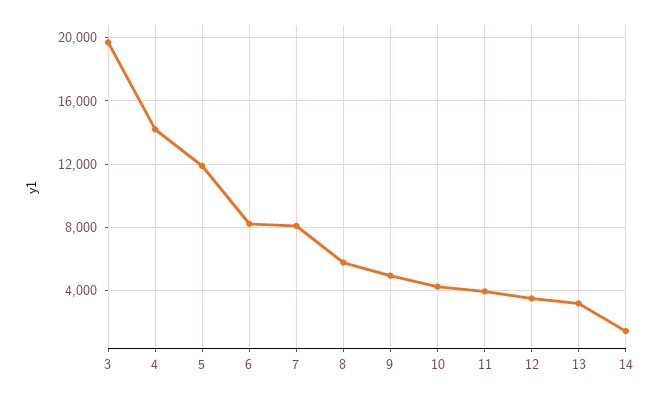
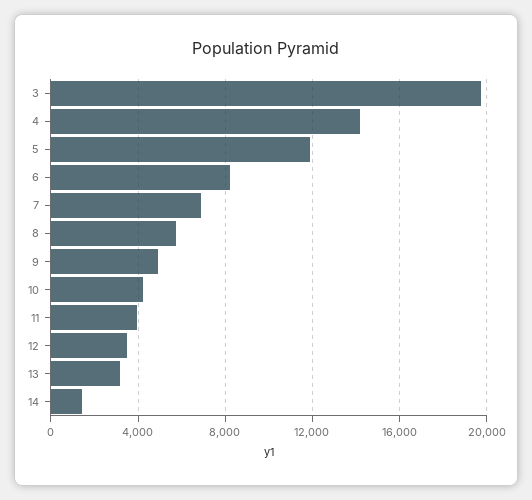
  {
    "3": 19500,
    "4": 14000,
    "5": 12000,
    "6": 8000,
-   "7": 8000,
+   "7": 7000,
    "8": 6000,
    "9": 5000,
    "10": 4000,
    "11": 4000,
    "12": 3500,
    "13": 3000,
    "14": 1500
  }

